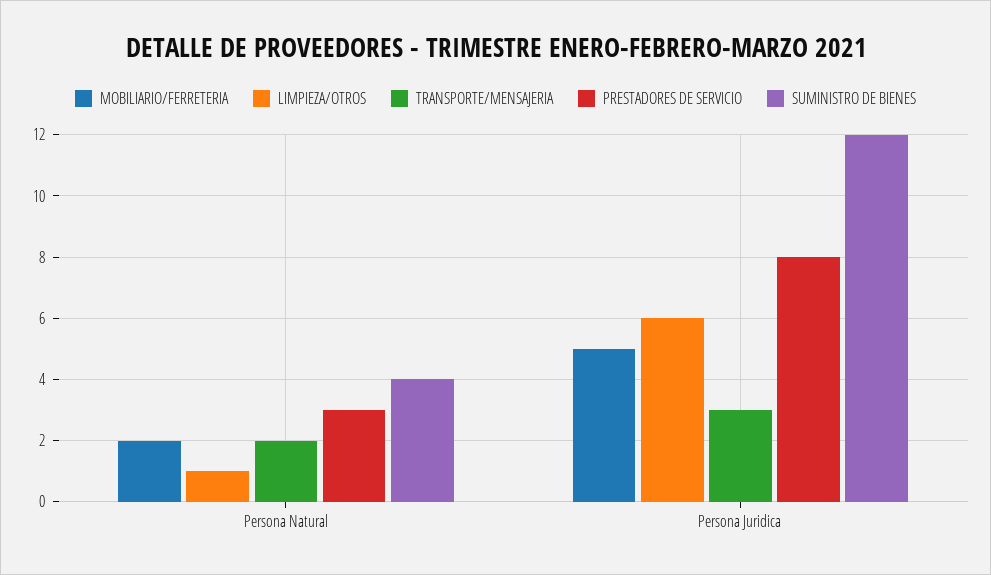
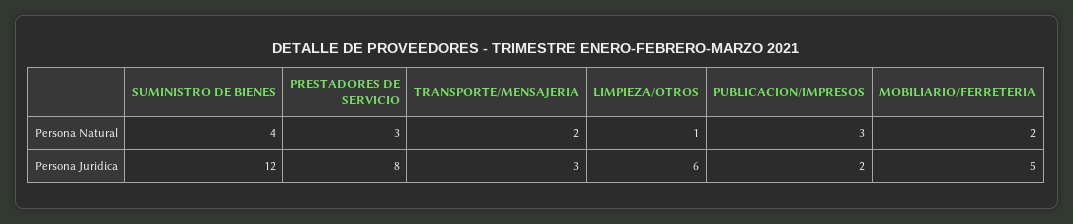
  {
    "MOBILIARIO/FERRETERIA": {
      "Persona Natural": 2,
      "Persona Juridica": 5
    },
    "LIMPIEZA/OTROS": {
      "Persona Natural": 1,
      "Persona Juridica": 6
    },
    "TRANSPORTE/MENSAJERIA": {
      "Persona Natural": 2,
      "Persona Juridica": 3
    },
    "PRESTADORES DE SERVICIO": {
      "Persona Natural": 3,
      "Persona Juridica": 8
    },
    "SUMINISTRO DE BIENES": {
      "Persona Natural": 4,
      "Persona Juridica": 12
-   }
+   },
+   "PUBLICACION/IMPRESOS": {
+     "Persona Natural": 3,
+     "Persona Juridica": 2
+   }
  }

